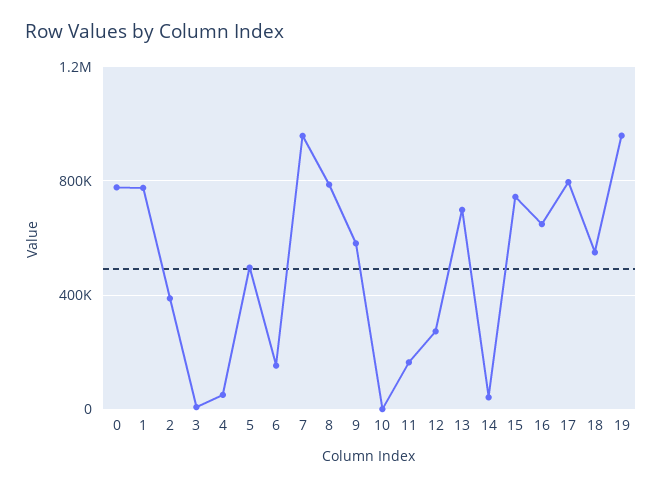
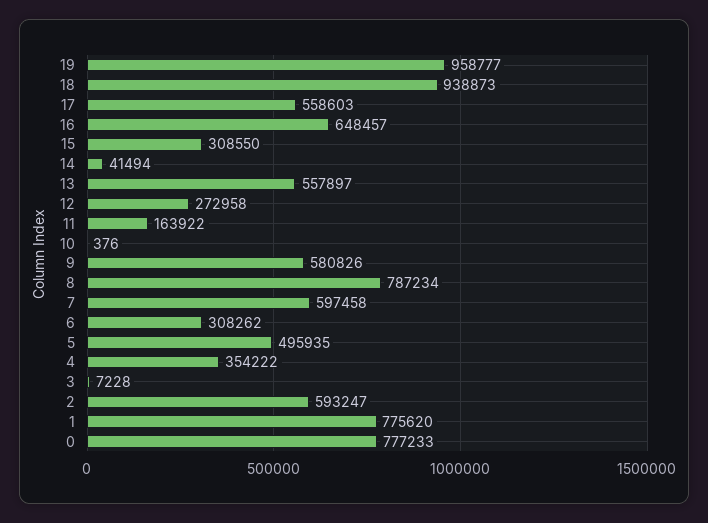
  {
    "0": 777233,
    "1": 775620,
-   "2": 400000,
+   "2": 593247,
    "3": 7228,
-   "4": 50000,
+   "4": 354222,
    "5": 495935,
-   "6": 150000,
+   "6": 308262,
-   "7": 950000,
+   "7": 597458,
    "8": 787234,
    "9": 580826,
    "10": 376,
    "11": 163922,
    "12": 272958,
-   "13": 700000,
+   "13": 557897,
    "14": 41494,
-   "15": 750000,
+   "15": 308550,
    "16": 648457,
-   "17": 800000,
+   "17": 558603,
-   "18": 550000,
+   "18": 938873,
    "19": 958777
  }

